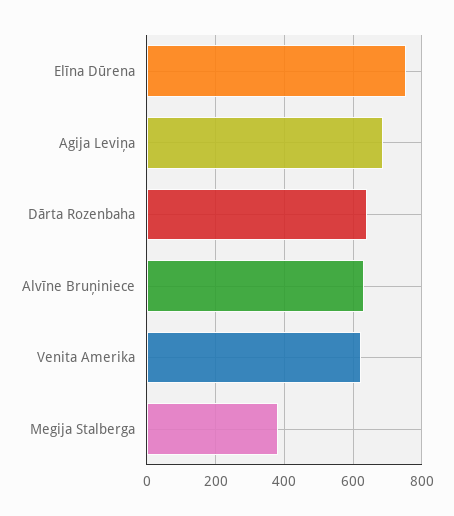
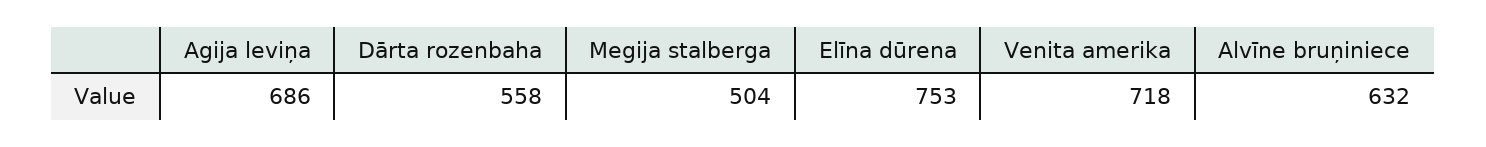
  {
    "Elīna Dūrena": 753,
    "Agija Leviņa": 686,
-   "Dārta Rozenbaha": 640,
+   "Dārta Rozenbaha": 558,
    "Alvīne Bruņiniece": 632,
-   "Venita Amerika": 620,
+   "Venita Amerika": 718,
-   "Megija Stalberga": 380
+   "Megija Stalberga": 504
  }

